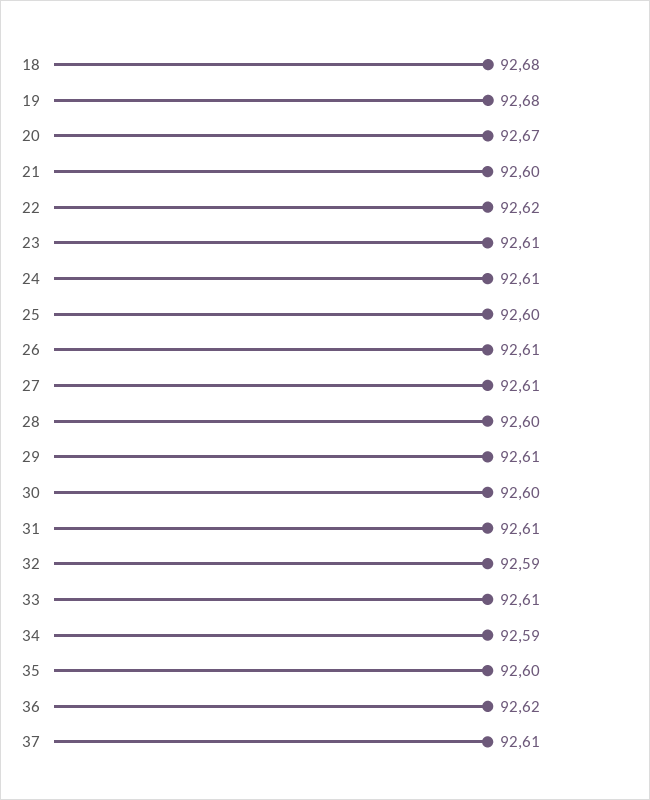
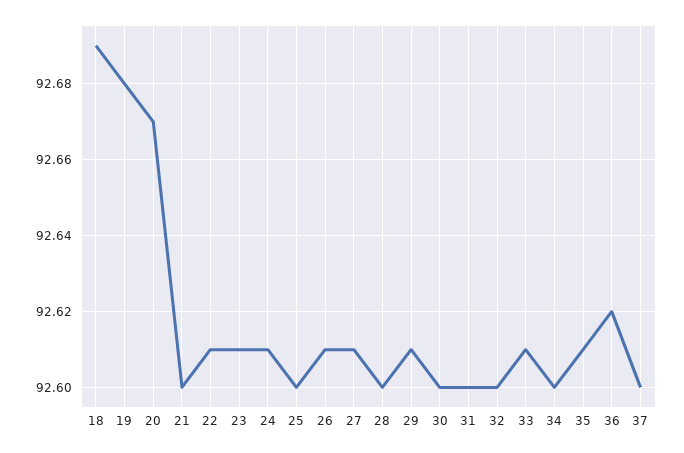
  {
-   "18": 92.68,
+   "18": 92.69,
    "19": 92.68,
    "20": 92.67,
    "21": 92.6,
-   "22": 92.62,
+   "22": 92.61,
    "23": 92.61,
    "24": 92.61,
    "25": 92.6,
    "26": 92.61,
    "27": 92.61,
    "28": 92.6,
    "29": 92.61,
    "30": 92.6,
-   "31": 92.61,
+   "31": 92.6,
-   "32": 92.59,
+   "32": 92.6,
    "33": 92.61,
-   "34": 92.59,
+   "34": 92.6,
-   "35": 92.6,
+   "35": 92.61,
    "36": 92.62,
-   "37": 92.61
+   "37": 92.6
  }

